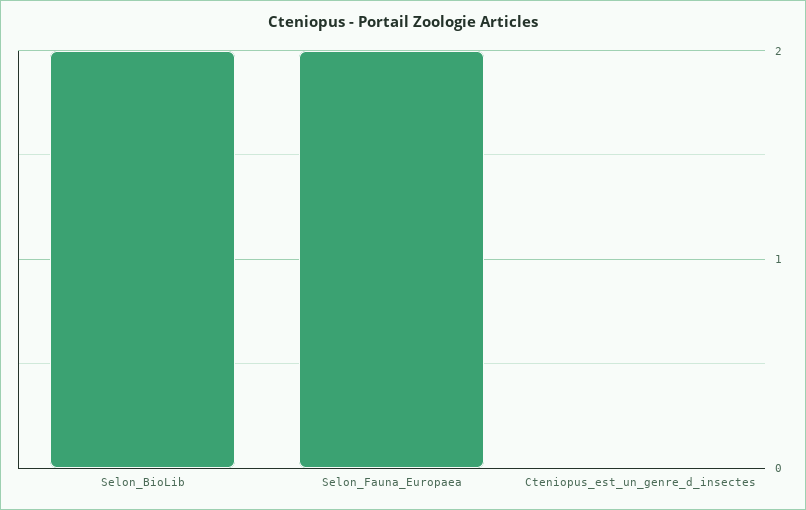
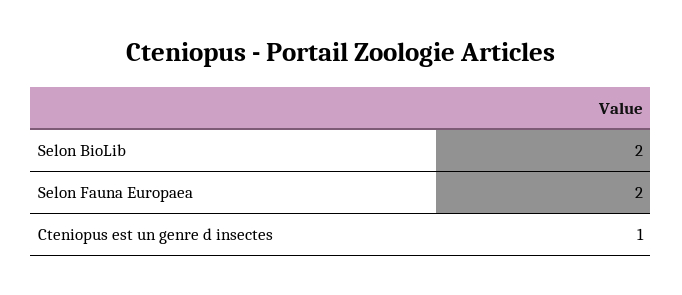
  {
    "Selon_BioLib": 2,
    "Selon_Fauna_Europaea": 2,
-   "Cteniopus_est_un_genre_d_insectes": 0
+   "Cteniopus_est_un_genre_d_insectes": 1
  }

